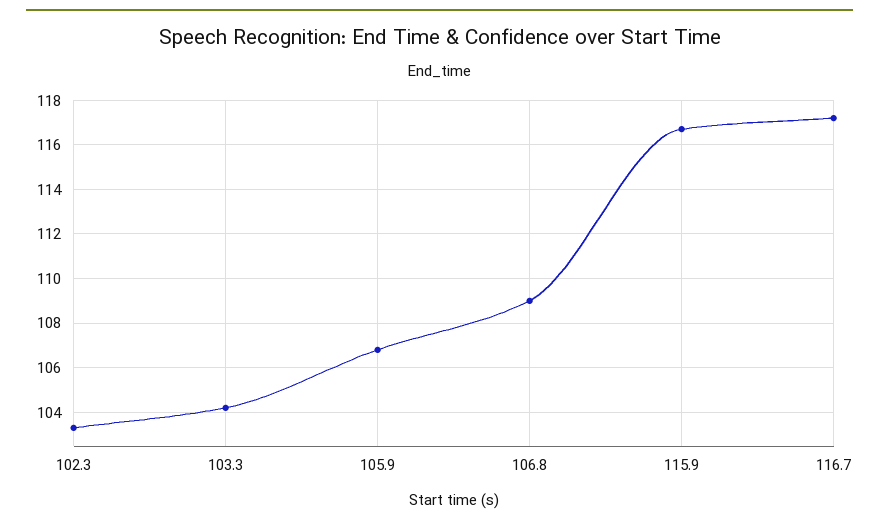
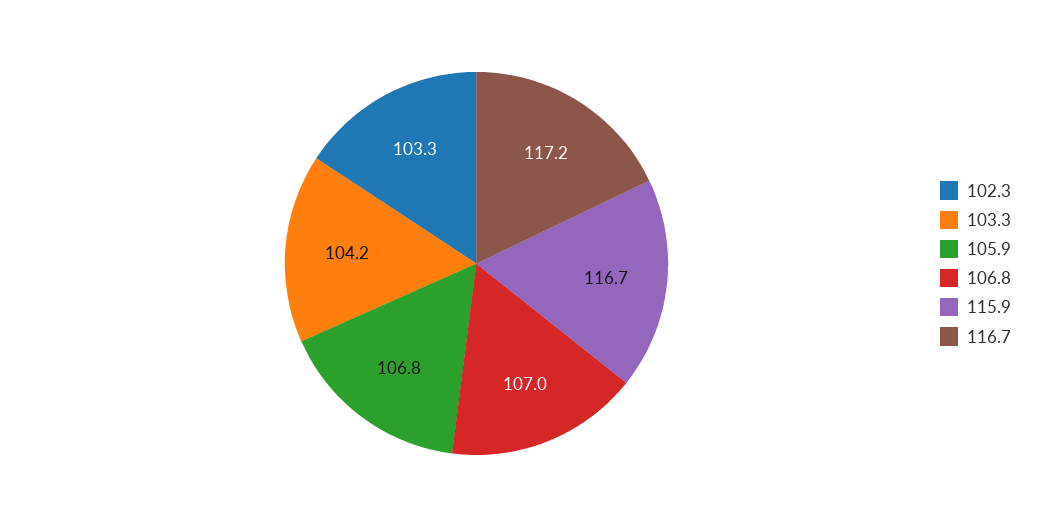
  {
    "102.3": 103.3,
    "103.3": 104.2,
    "105.9": 106.8,
-   "106.8": 109,
+   "106.8": 107,
    "115.9": 116.7,
    "116.7": 117.2
  }

